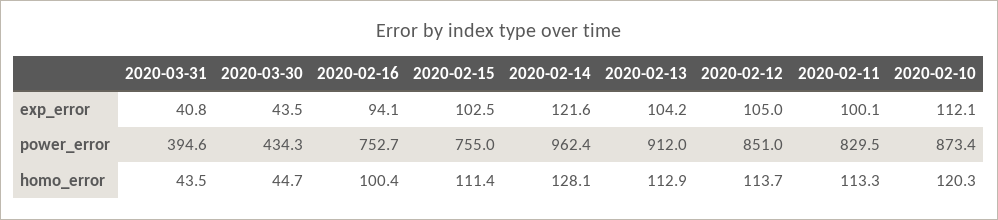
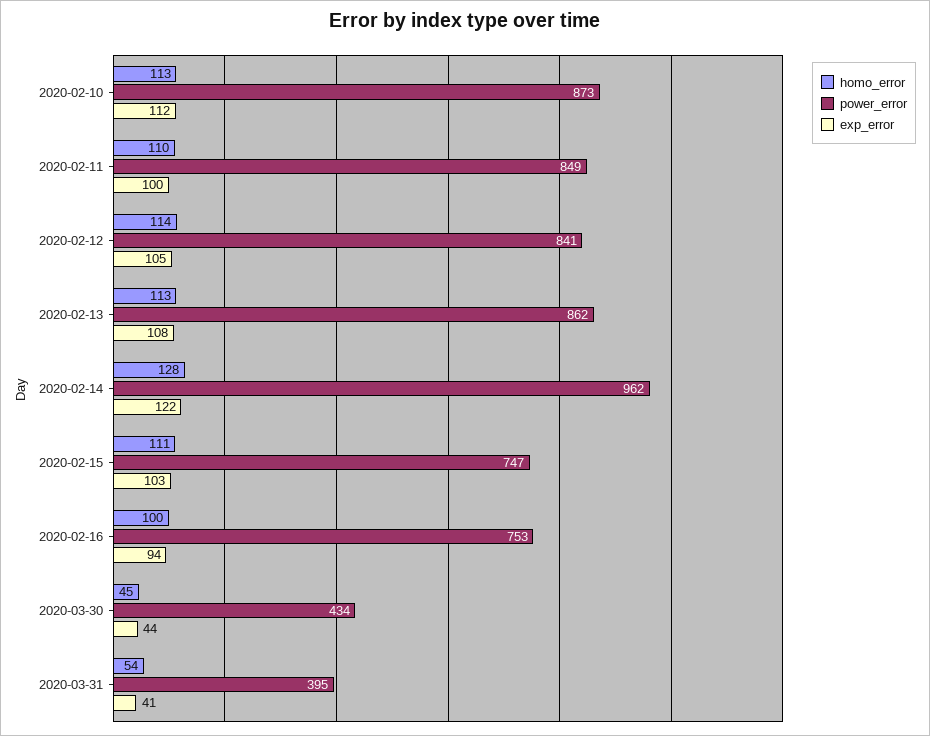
  {
    "exp_error": {
      "2020-03-31": 40.8,
      "2020-03-30": 43.5,
      "2020-02-16": 94.1,
      "2020-02-15": 102.5,
      "2020-02-14": 121.6,
-     "2020-02-13": 104.2,
+     "2020-02-13": 108,
      "2020-02-12": 105,
      "2020-02-11": 100.1,
      "2020-02-10": 112.1
    },
    "power_error": {
      "2020-03-31": 394.6,
      "2020-03-30": 434.3,
      "2020-02-16": 752.7,
-     "2020-02-15": 755,
+     "2020-02-15": 747,
      "2020-02-14": 962.4,
-     "2020-02-13": 912,
+     "2020-02-13": 862,
-     "2020-02-12": 851,
+     "2020-02-12": 841,
-     "2020-02-11": 829.5,
+     "2020-02-11": 849,
      "2020-02-10": 873.4
    },
    "homo_error": {
-     "2020-03-31": 43.5,
+     "2020-03-31": 54,
      "2020-03-30": 44.7,
      "2020-02-16": 100.4,
      "2020-02-15": 111.4,
      "2020-02-14": 128.1,
      "2020-02-13": 112.9,
      "2020-02-12": 113.7,
-     "2020-02-11": 113.3,
+     "2020-02-11": 110,
-     "2020-02-10": 120.3
+     "2020-02-10": 113
    }
  }

